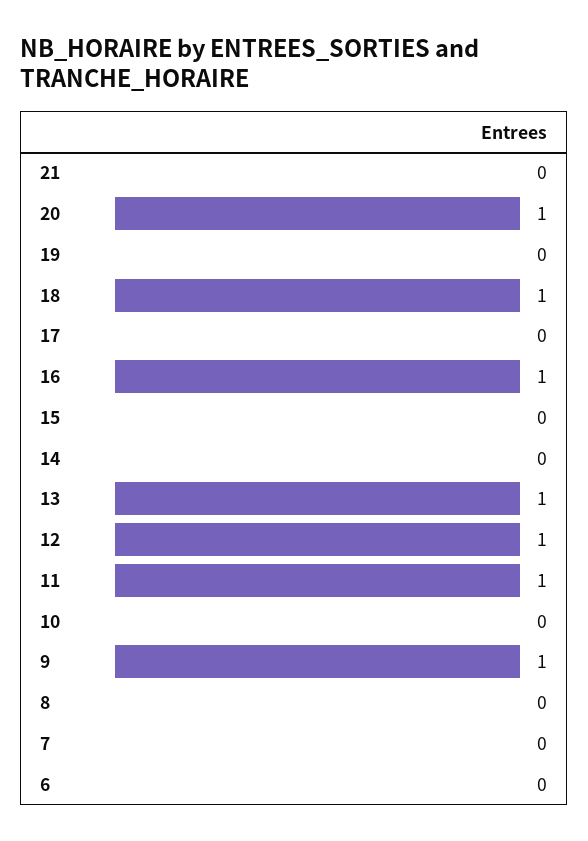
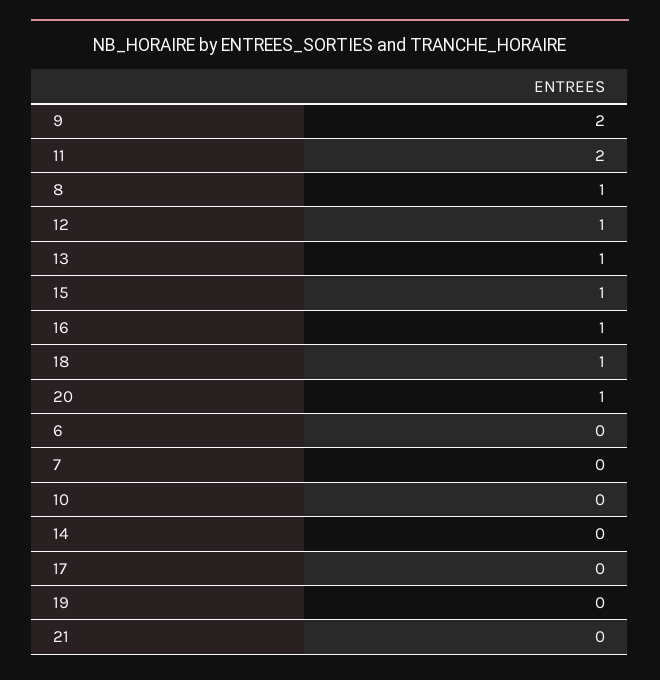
  {
    "21": 0,
    "20": 1,
    "19": 0,
    "18": 1,
    "17": 0,
    "16": 1,
-   "15": 0,
+   "15": 1,
    "14": 0,
    "13": 1,
    "12": 1,
-   "11": 1,
+   "11": 2,
    "10": 0,
-   "9": 1,
+   "9": 2,
-   "8": 0,
+   "8": 1,
    "7": 0,
    "6": 0
  }

